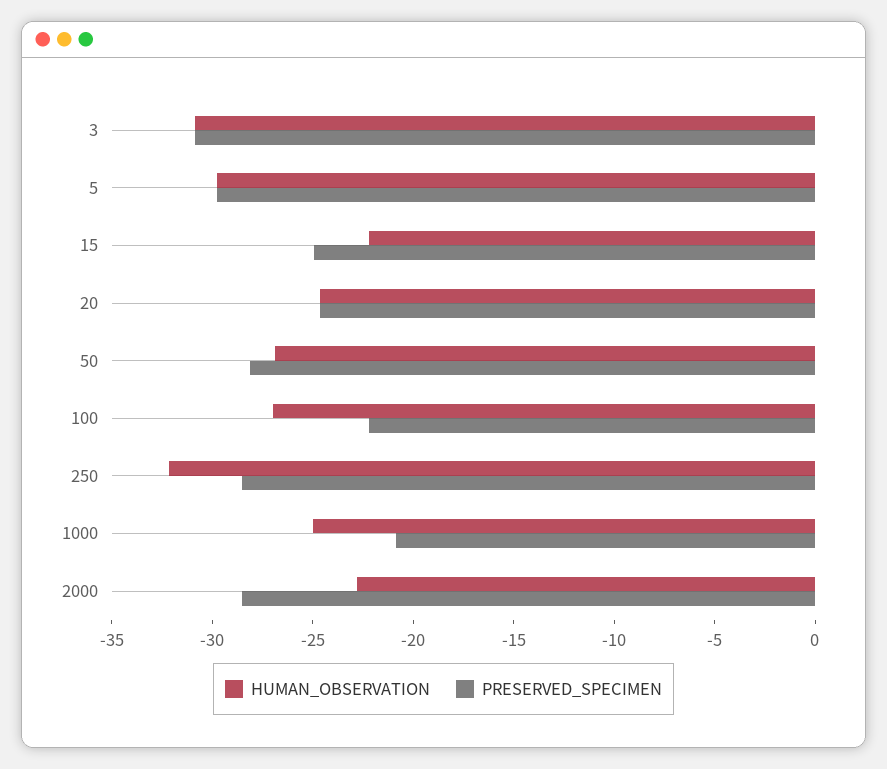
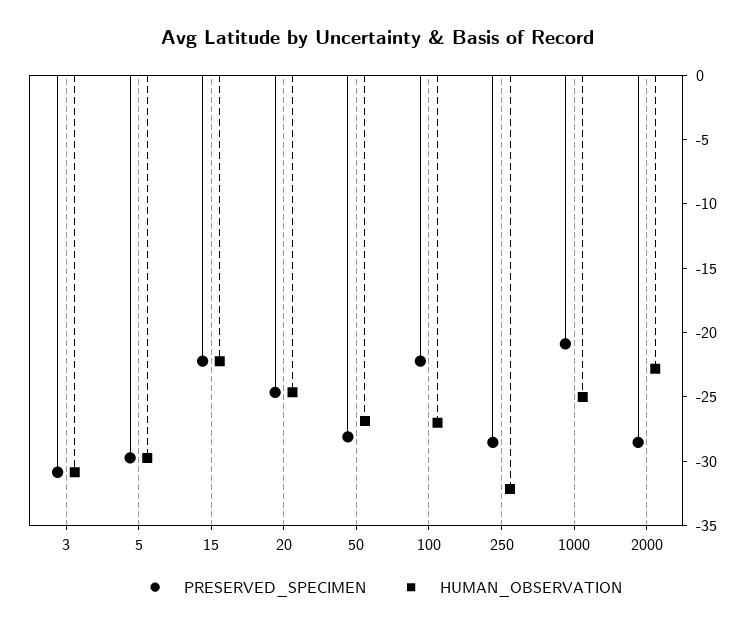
  {
    "HUMAN_OBSERVATION": {
      "3": -31,
      "5": -30,
      "15": -22,
      "20": -25,
      "50": -27,
      "100": -27,
      "250": -32,
      "1000": -25,
      "2000": -23
    },
    "PRESERVED_SPECIMEN": {
      "3": -31,
      "5": -30,
-     "15": -25,
+     "15": -22,
      "20": -25,
      "50": -28,
      "100": -22,
      "250": -29,
      "1000": -21,
      "2000": -29
    }
  }

